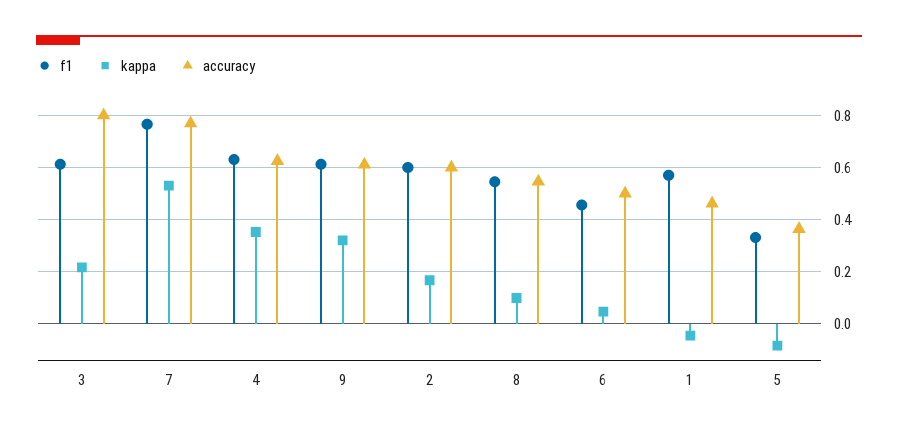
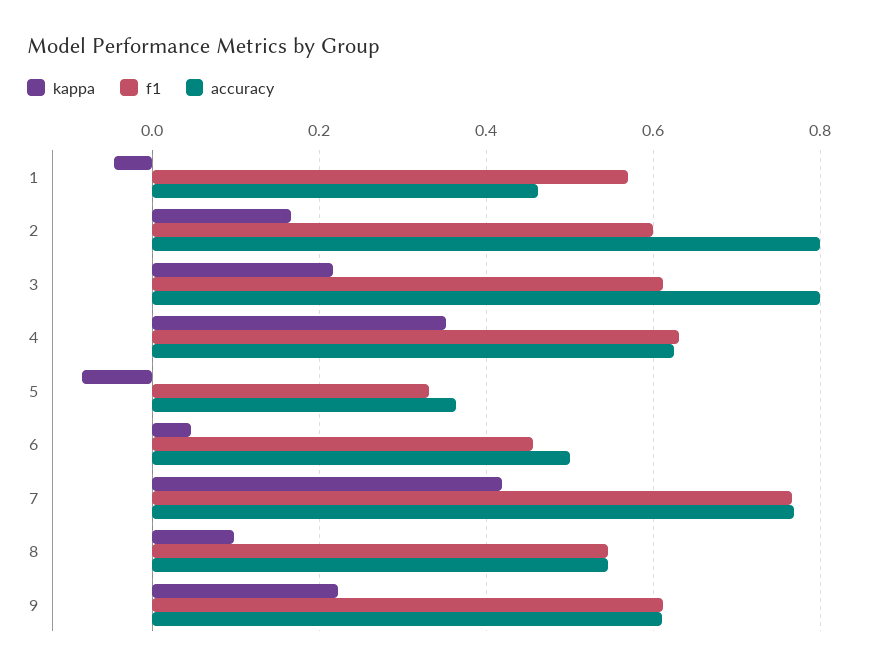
  {
    "f1": {
      "3": 0.62,
      "7": 0.76,
      "4": 0.64,
      "9": 0.62,
      "2": 0.6,
      "8": 0.54,
      "6": 0.46,
      "1": 0.56,
      "5": 0.34
    },
    "kappa": {
      "3": 0.22,
-     "7": 0.525,
+     "7": 0.42,
      "4": 0.36,
-     "9": 0.325,
+     "9": 0.22,
      "2": 0.16,
      "8": 0.1,
      "6": 0.04,
      "1": -0.04,
      "5": -0.08
    },
    "accuracy": {
      "3": 0.8,
      "7": 0.76,
      "4": 0.62,
      "9": 0.62,
-     "2": 0.6,
+     "2": 0.8,
      "8": 0.54,
      "6": 0.5,
      "1": 0.46,
      "5": 0.36
    }
  }

